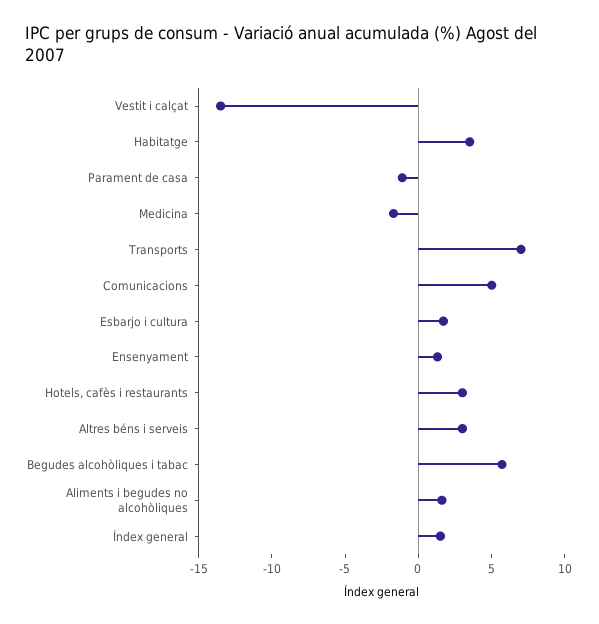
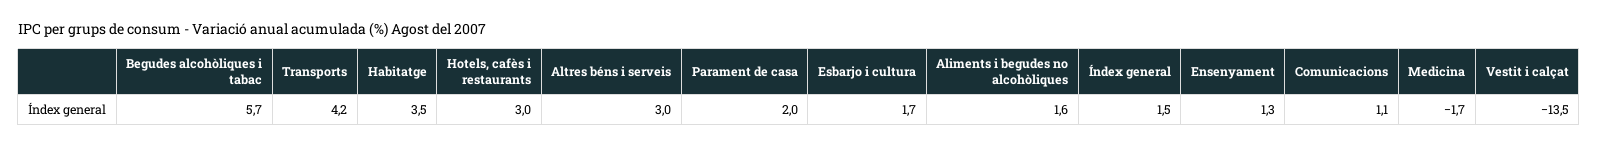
  {
    "Vestit i calçat": -13.5,
    "Habitatge": 3.5,
-   "Parament de casa": -1,
+   "Parament de casa": 2,
    "Medicina": -1.7,
-   "Transports": 7,
+   "Transports": 4.2,
-   "Comunicacions": 5,
+   "Comunicacions": 1.1,
    "Esbarjo i cultura": 1.7,
    "Ensenyament": 1.3,
    "Hotels, cafès i restaurants": 3,
    "Altres béns i serveis": 3,
    "Begudes alcohòliques i tabac": 5.7,
    "Aliments i begudes no alcohòliques": 1.6,
    "Índex general": 1.5
  }

